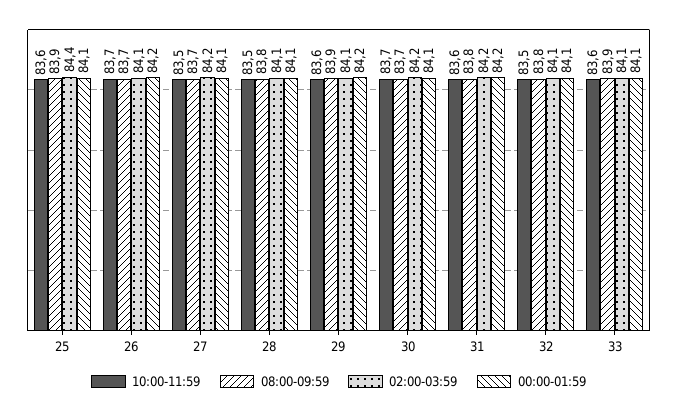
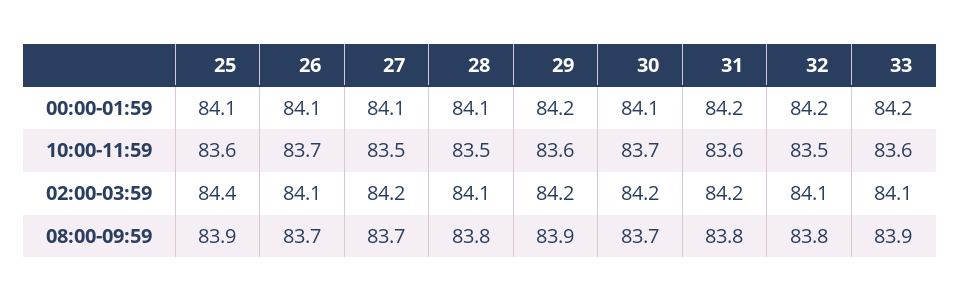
  {
    "10:00-11:59": {
      "25": 83.6,
      "26": 83.7,
      "27": 83.5,
      "28": 83.5,
      "29": 83.6,
      "30": 83.7,
      "31": 83.6,
      "32": 83.5,
      "33": 83.6
    },
    "08:00-09:59": {
      "25": 83.9,
      "26": 83.7,
      "27": 83.7,
      "28": 83.8,
      "29": 83.9,
      "30": 83.7,
      "31": 83.8,
      "32": 83.8,
      "33": 83.9
    },
    "02:00-03:59": {
      "25": 84.4,
      "26": 84.1,
      "27": 84.2,
      "28": 84.1,
-     "29": 84.1,
+     "29": 84.2,
      "30": 84.2,
      "31": 84.2,
      "32": 84.1,
      "33": 84.1
    },
    "00:00-01:59": {
      "25": 84.1,
-     "26": 84.2,
+     "26": 84.1,
      "27": 84.1,
      "28": 84.1,
      "29": 84.2,
      "30": 84.1,
      "31": 84.2,
-     "32": 84.1,
+     "32": 84.2,
-     "33": 84.1
+     "33": 84.2
    }
  }

